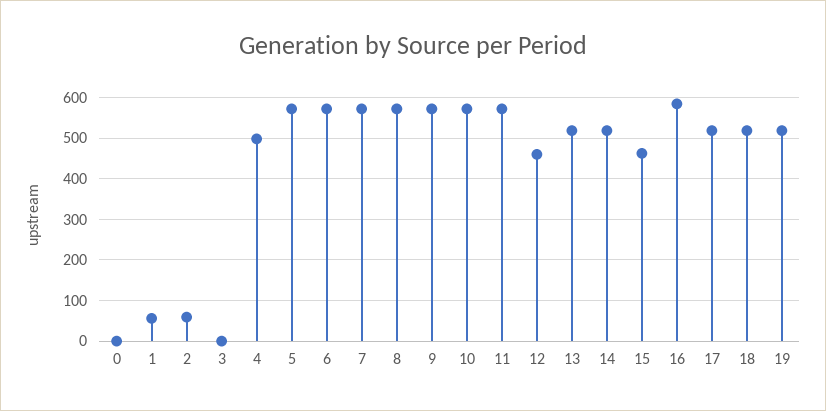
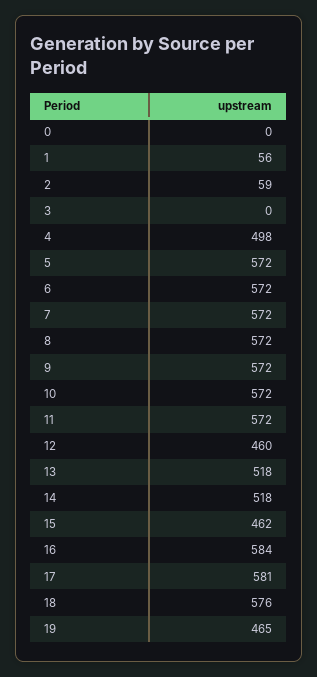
  {
    "0": 0,
    "1": 56,
    "2": 59,
    "3": 0,
    "4": 498,
    "5": 572,
    "6": 572,
    "7": 572,
    "8": 572,
    "9": 572,
    "10": 572,
    "11": 572,
    "12": 460,
    "13": 518,
    "14": 518,
    "15": 462,
    "16": 584,
-   "17": 520,
+   "17": 581,
-   "18": 520,
+   "18": 576,
-   "19": 520
+   "19": 465
  }

